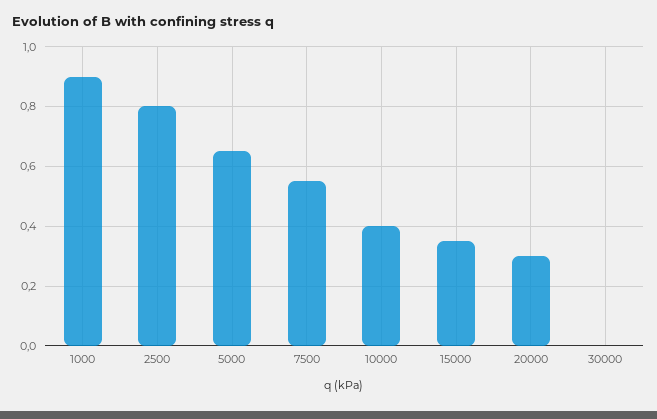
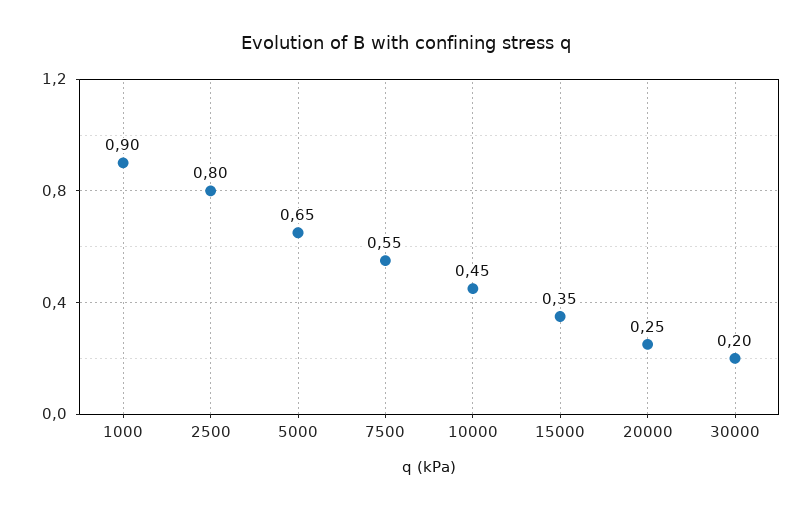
  {
    "1000": 0.9,
    "2500": 0.8,
    "5000": 0.65,
    "7500": 0.55,
-   "10000": 0.4,
+   "10000": 0.45,
    "15000": 0.35,
-   "20000": 0.3,
+   "20000": 0.25,
-   "30000": 0
+   "30000": 0.2
  }

